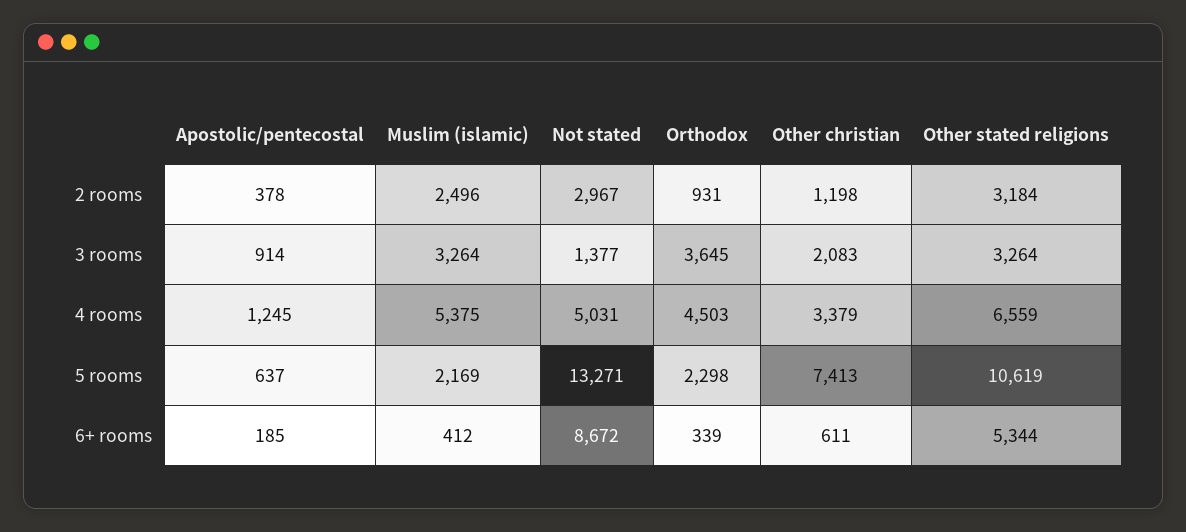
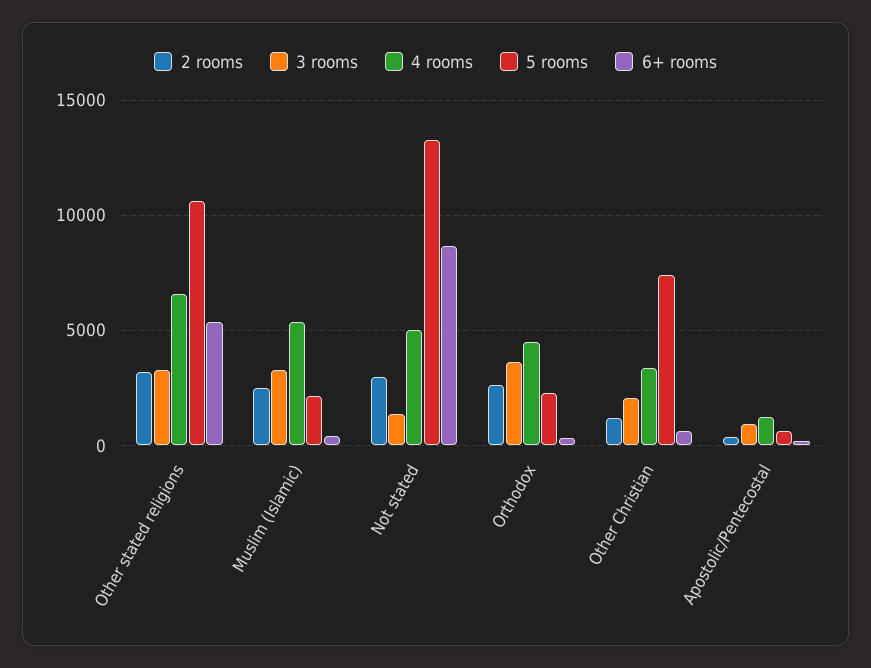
  {
    "2 rooms": {
      "Apostolic/pentecostal": 378,
      "Muslim (islamic)": 2496,
      "Not stated": 2967,
-     "Orthodox": 931,
+     "Orthodox": 2500,
      "Other christian": 1198,
      "Other stated religions": 3184
    },
    "3 rooms": {
      "Apostolic/pentecostal": 914,
      "Muslim (islamic)": 3264,
      "Not stated": 1377,
      "Orthodox": 3645,
      "Other christian": 2083,
      "Other stated religions": 3264
    },
    "4 rooms": {
      "Apostolic/pentecostal": 1245,
      "Muslim (islamic)": 5375,
      "Not stated": 5031,
      "Orthodox": 4503,
      "Other christian": 3379,
      "Other stated religions": 6559
    },
    "5 rooms": {
      "Apostolic/pentecostal": 637,
      "Muslim (islamic)": 2169,
      "Not stated": 13271,
      "Orthodox": 2298,
      "Other christian": 7413,
      "Other stated religions": 10619
    },
    "6+ rooms": {
      "Apostolic/pentecostal": 185,
      "Muslim (islamic)": 412,
      "Not stated": 8672,
      "Orthodox": 339,
      "Other christian": 611,
      "Other stated religions": 5344
    }
  }

